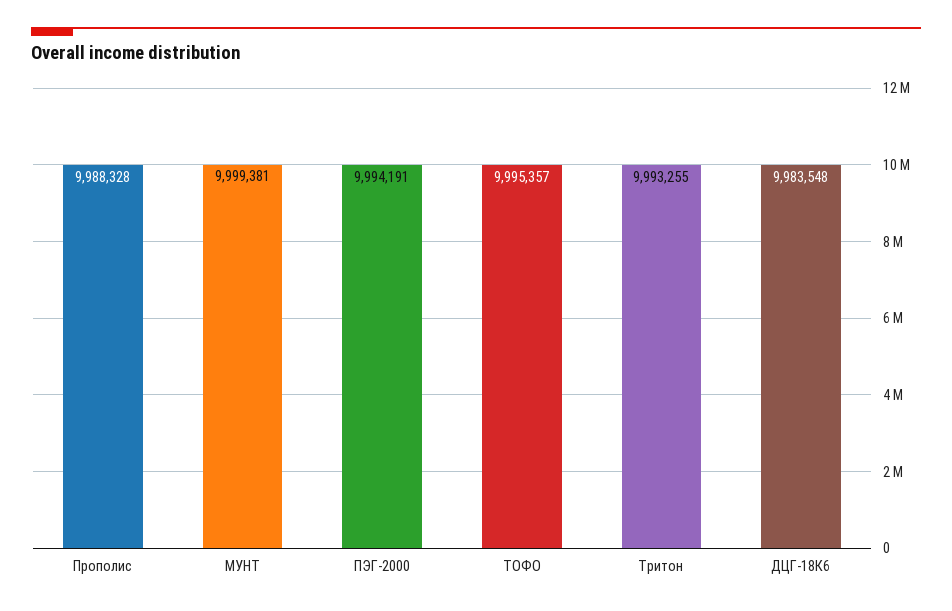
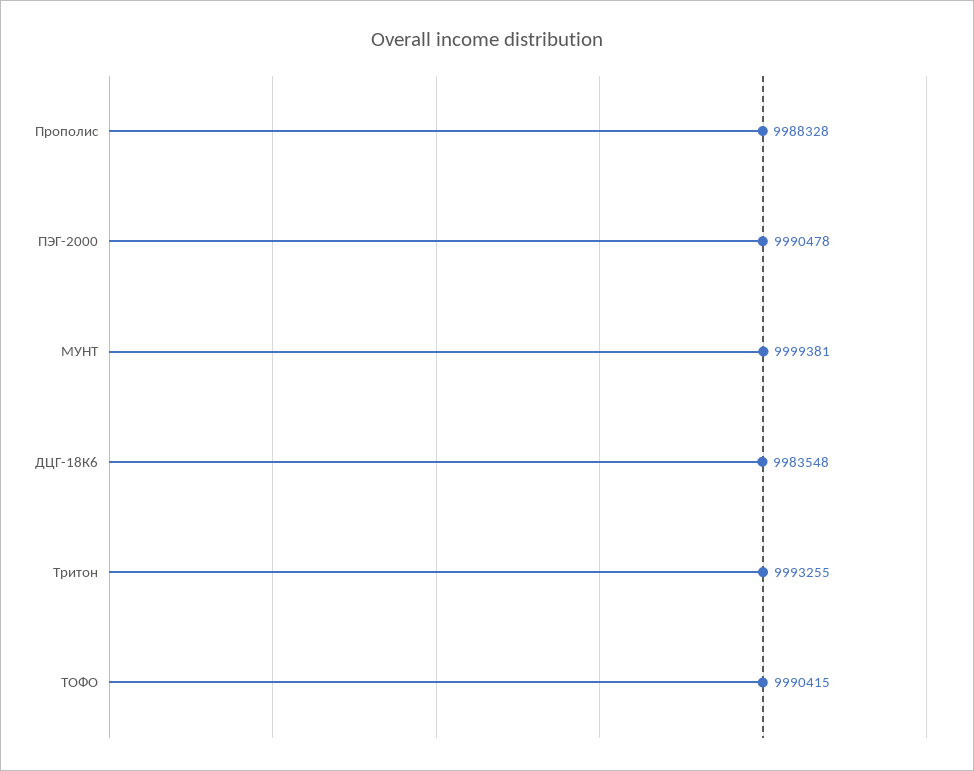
  {
    "Прополис": 9988328,
    "МУНТ": 9999381,
-   "ПЭГ-2000": 9994191,
+   "ПЭГ-2000": 9990478,
-   "ТОФО": 9995357,
+   "ТОФО": 9990415,
    "Тритон": 9993255,
    "ДЦГ-18К6": 9983548
  }

